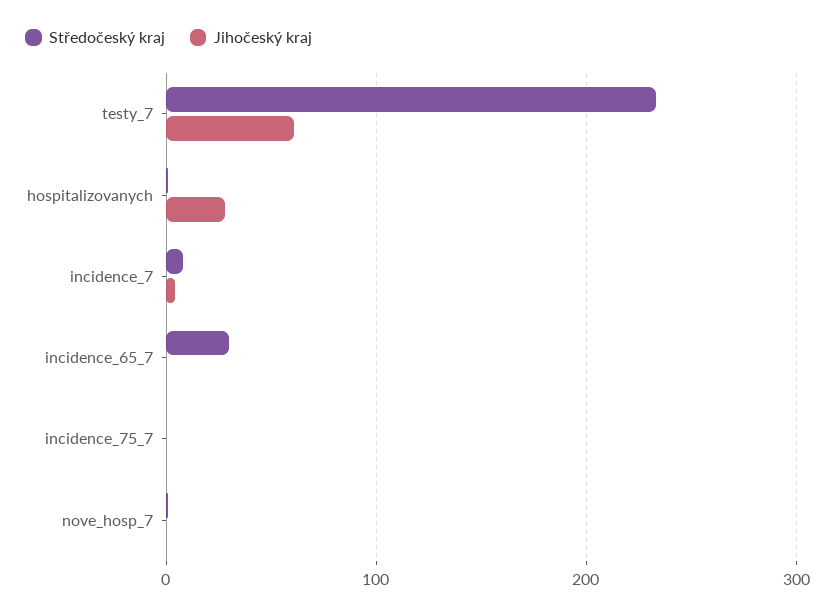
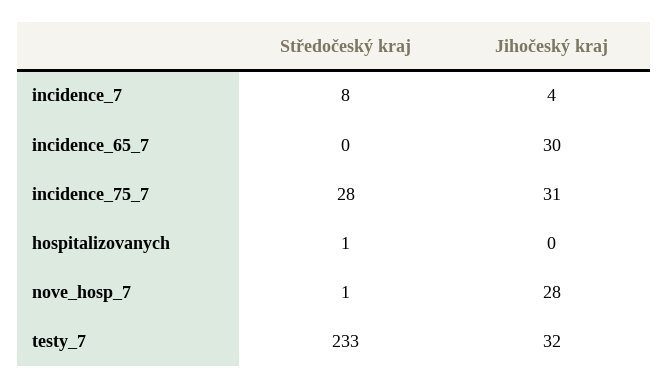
  {
    "Středočeský kraj": {
      "testy_7": 233,
      "hospitalizovanych": 1,
      "incidence_7": 8,
-     "incidence_65_7": 30,
+     "incidence_65_7": 0,
-     "incidence_75_7": 0,
+     "incidence_75_7": 28,
      "nove_hosp_7": 1
    },
    "Jihočeský kraj": {
-     "testy_7": 60,
+     "testy_7": 32,
-     "hospitalizovanych": 30,
+     "hospitalizovanych": 0,
      "incidence_7": 4,
-     "incidence_65_7": 0,
+     "incidence_65_7": 30,
-     "incidence_75_7": 0,
+     "incidence_75_7": 31,
-     "nove_hosp_7": 0
+     "nove_hosp_7": 28
    }
  }

